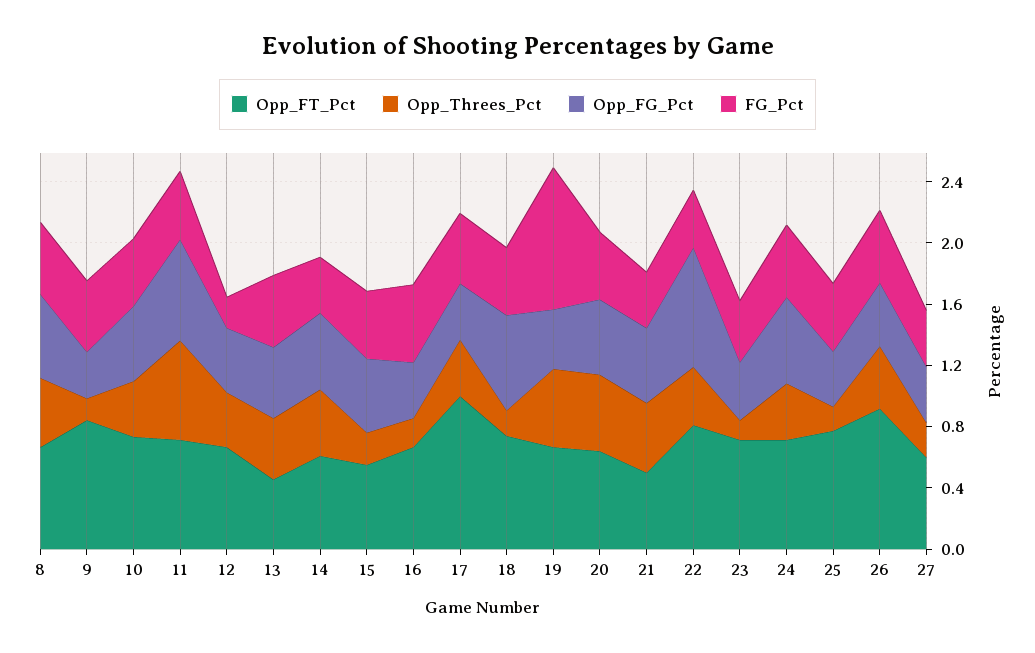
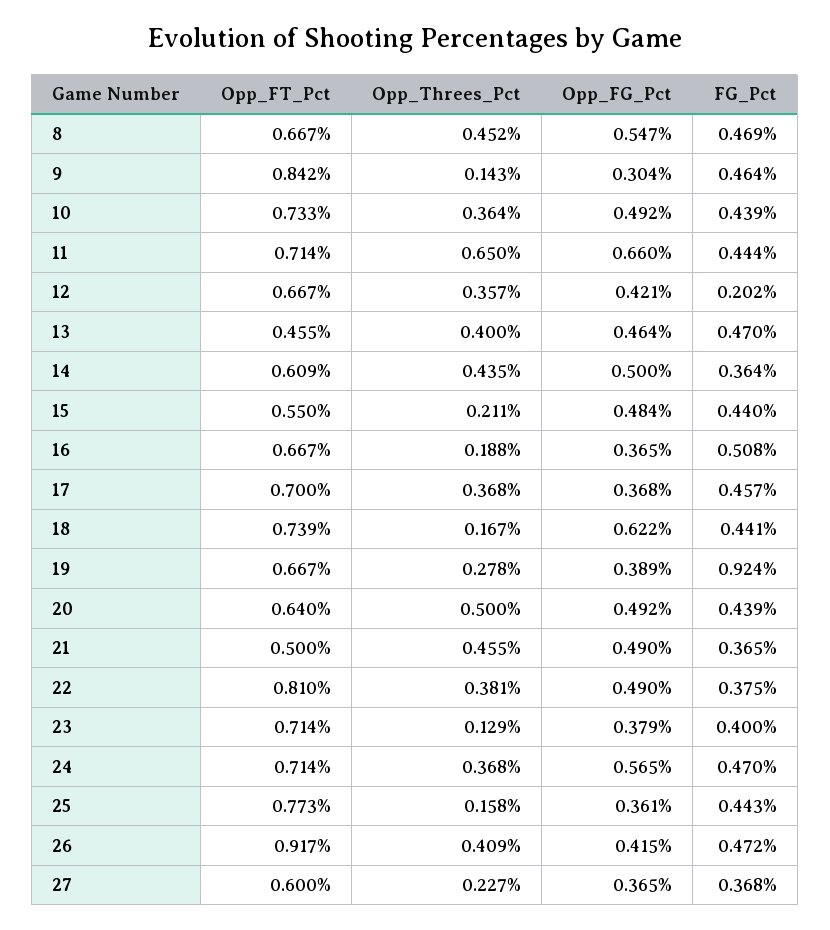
  {
    "Opp_FT_Pct": {
      "8": 0.667,
      "9": 0.842,
      "10": 0.733,
      "11": 0.714,
      "12": 0.667,
      "13": 0.455,
      "14": 0.609,
      "15": 0.55,
      "16": 0.667,
-     "17": 1,
+     "17": 0.7,
      "18": 0.739,
      "19": 0.667,
      "20": 0.64,
      "21": 0.5,
      "22": 0.81,
      "23": 0.714,
      "24": 0.714,
      "25": 0.773,
      "26": 0.917,
      "27": 0.6
    },
    "Opp_Threes_Pct": {
      "8": 0.452,
      "9": 0.143,
      "10": 0.364,
      "11": 0.65,
      "12": 0.357,
      "13": 0.4,
      "14": 0.435,
      "15": 0.211,
      "16": 0.188,
      "17": 0.368,
      "18": 0.167,
-     "19": 0.5,
+     "19": 0.278,
      "20": 0.5,
      "21": 0.455,
      "22": 0.381,
      "23": 0.129,
      "24": 0.368,
      "25": 0.158,
      "26": 0.409,
      "27": 0.227
    },
    "Opp_FG_Pct": {
      "8": 0.547,
      "9": 0.304,
      "10": 0.492,
      "11": 0.66,
      "12": 0.421,
      "13": 0.464,
      "14": 0.5,
      "15": 0.484,
      "16": 0.365,
      "17": 0.368,
      "18": 0.622,
      "19": 0.389,
      "20": 0.492,
      "21": 0.49,
-     "22": 0.8,
+     "22": 0.49,
      "23": 0.379,
      "24": 0.565,
      "25": 0.361,
      "26": 0.415,
      "27": 0.365
    },
    "FG_Pct": {
      "8": 0.469,
      "9": 0.464,
      "10": 0.439,
      "11": 0.444,
      "12": 0.202,
      "13": 0.47,
      "14": 0.364,
      "15": 0.44,
      "16": 0.508,
      "17": 0.457,
      "18": 0.441,
      "19": 0.924,
      "20": 0.439,
      "21": 0.365,
      "22": 0.375,
      "23": 0.4,
      "24": 0.47,
      "25": 0.443,
      "26": 0.472,
      "27": 0.368
    }
  }

